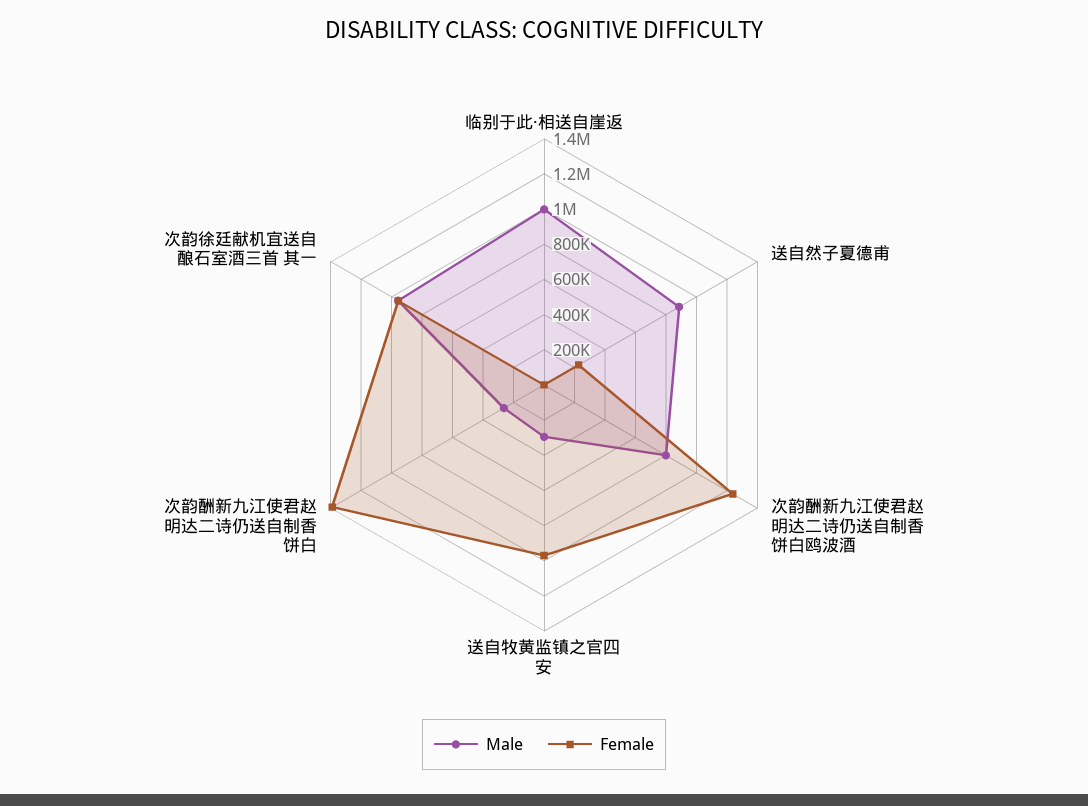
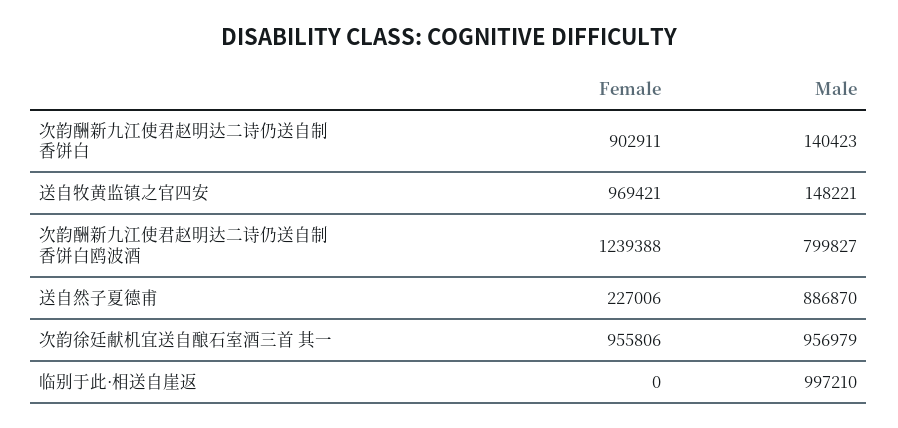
  {
    "Male": {
      "临别于此·相送自崖返": 997210,
      "送自然子夏德甫": 886870,
      "次韵酬新九江使君赵明达二诗仍送自制香饼白鸥波酒": 799827,
-     "送自牧黄监镇之官四安": 300000,
+     "送自牧黄监镇之官四安": 148221,
-     "次韵酬新九江使君赵明达二诗仍送自制香饼白": 250000,
+     "次韵酬新九江使君赵明达二诗仍送自制香饼白": 140423,
      "次韵徐廷献机宜送自酿石室酒三首 其一": 956979
    },
    "Female": {
      "临别于此·相送自崖返": 0,
      "送自然子夏德甫": 227006,
      "次韵酬新九江使君赵明达二诗仍送自制香饼白鸥波酒": 1239388,
      "送自牧黄监镇之官四安": 969421,
-     "次韵酬新九江使君赵明达二诗仍送自制香饼白": 1400000,
+     "次韵酬新九江使君赵明达二诗仍送自制香饼白": 902911,
      "次韵徐廷献机宜送自酿石室酒三首 其一": 955806
    }
  }

